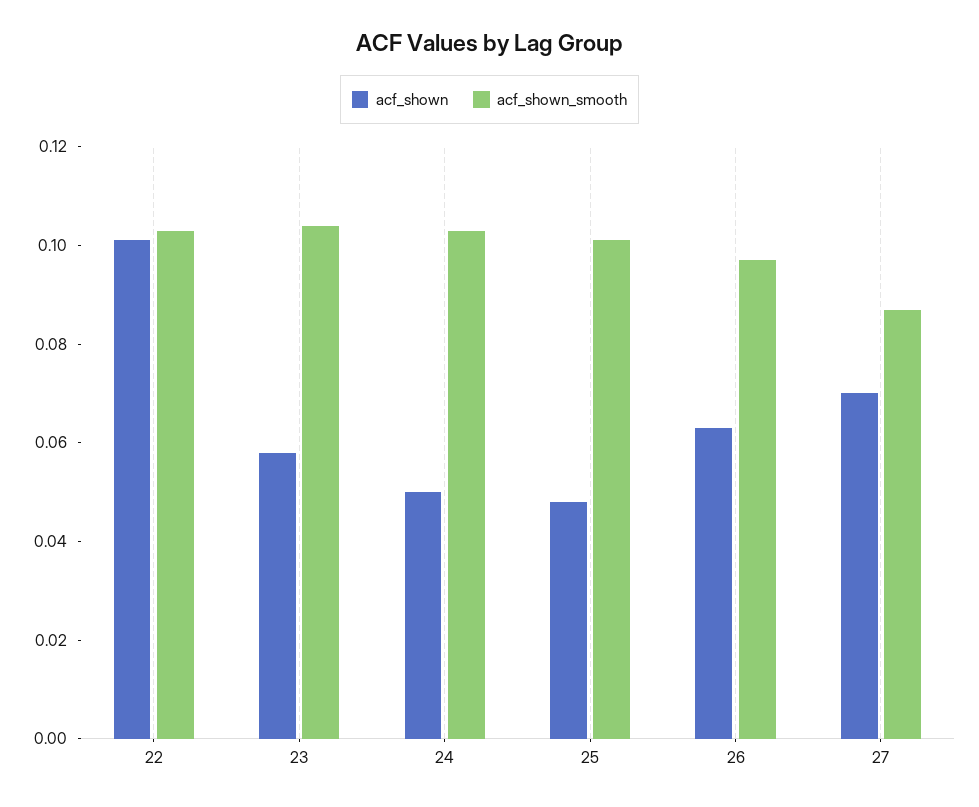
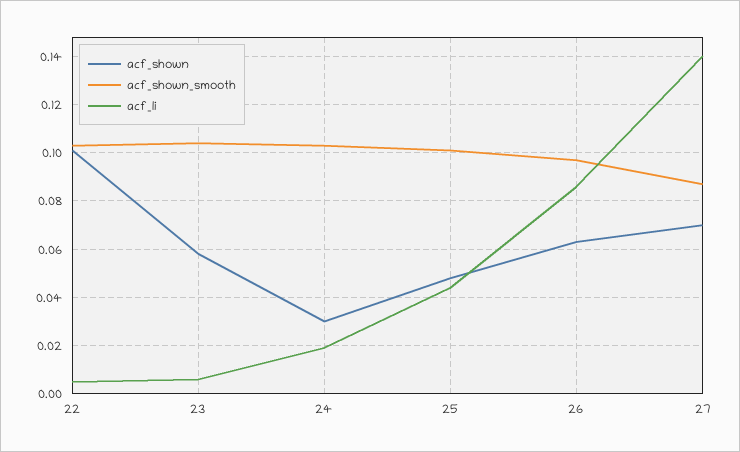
  {
    "acf_shown": {
      "22": 0.1,
      "23": 0.06,
-     "24": 0.05,
+     "24": 0.03,
      "25": 0.05,
      "26": 0.065,
      "27": 0.07
    },
    "acf_shown_smooth": {
      "22": 0.105,
      "23": 0.105,
      "24": 0.105,
      "25": 0.1,
      "26": 0.095,
      "27": 0.085
-   }
+   },
+   "acf_li": {
+     "22": 0.005,
+     "23": 0.005,
+     "24": 0.02,
+     "25": 0.045,
+     "26": 0.085,
+     "27": 0.14
+   }
  }

